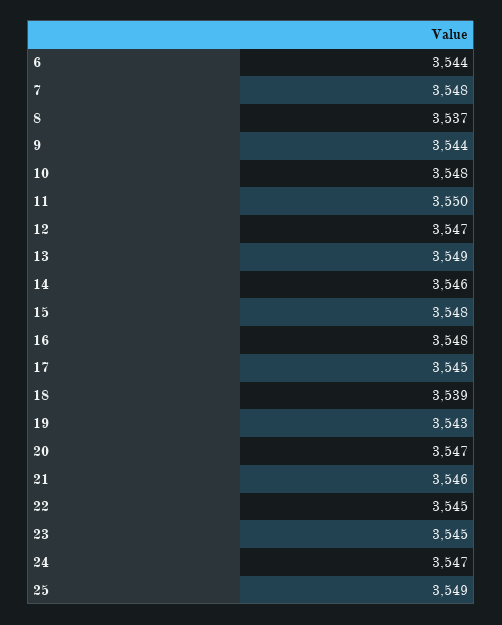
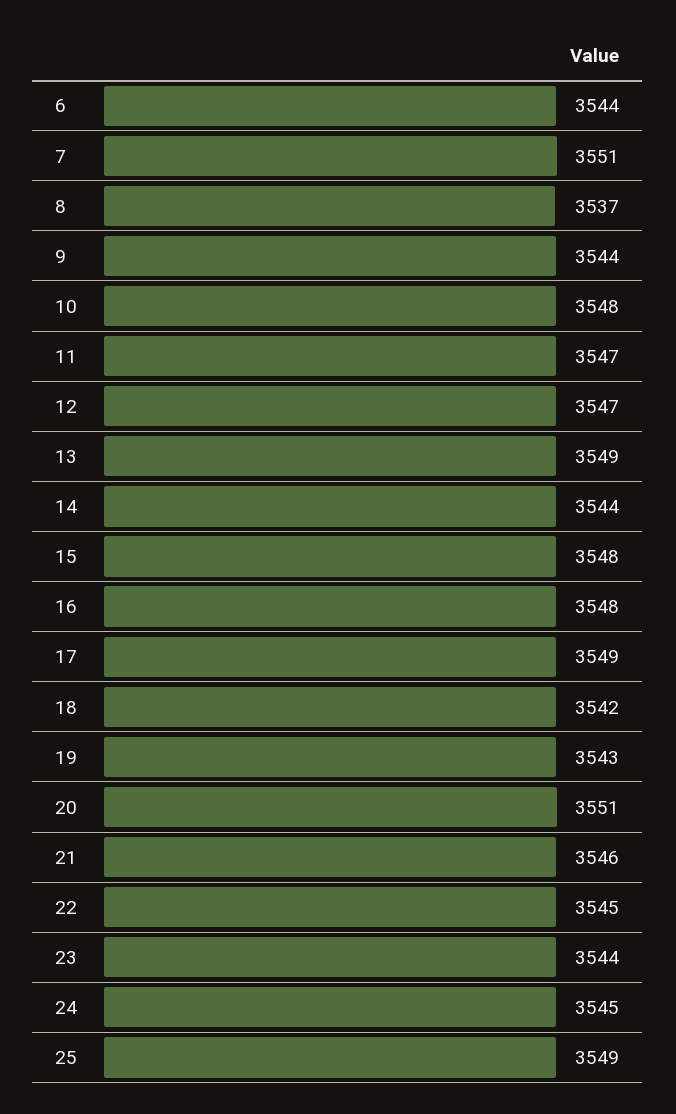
  {
    "6": 3544,
-   "7": 3548,
+   "7": 3551,
    "8": 3537,
    "9": 3544,
    "10": 3548,
-   "11": 3550,
+   "11": 3547,
    "12": 3547,
    "13": 3549,
-   "14": 3546,
+   "14": 3544,
    "15": 3548,
    "16": 3548,
-   "17": 3545,
+   "17": 3549,
-   "18": 3539,
+   "18": 3542,
    "19": 3543,
-   "20": 3547,
+   "20": 3551,
    "21": 3546,
    "22": 3545,
-   "23": 3545,
+   "23": 3544,
-   "24": 3547,
+   "24": 3545,
    "25": 3549
  }

